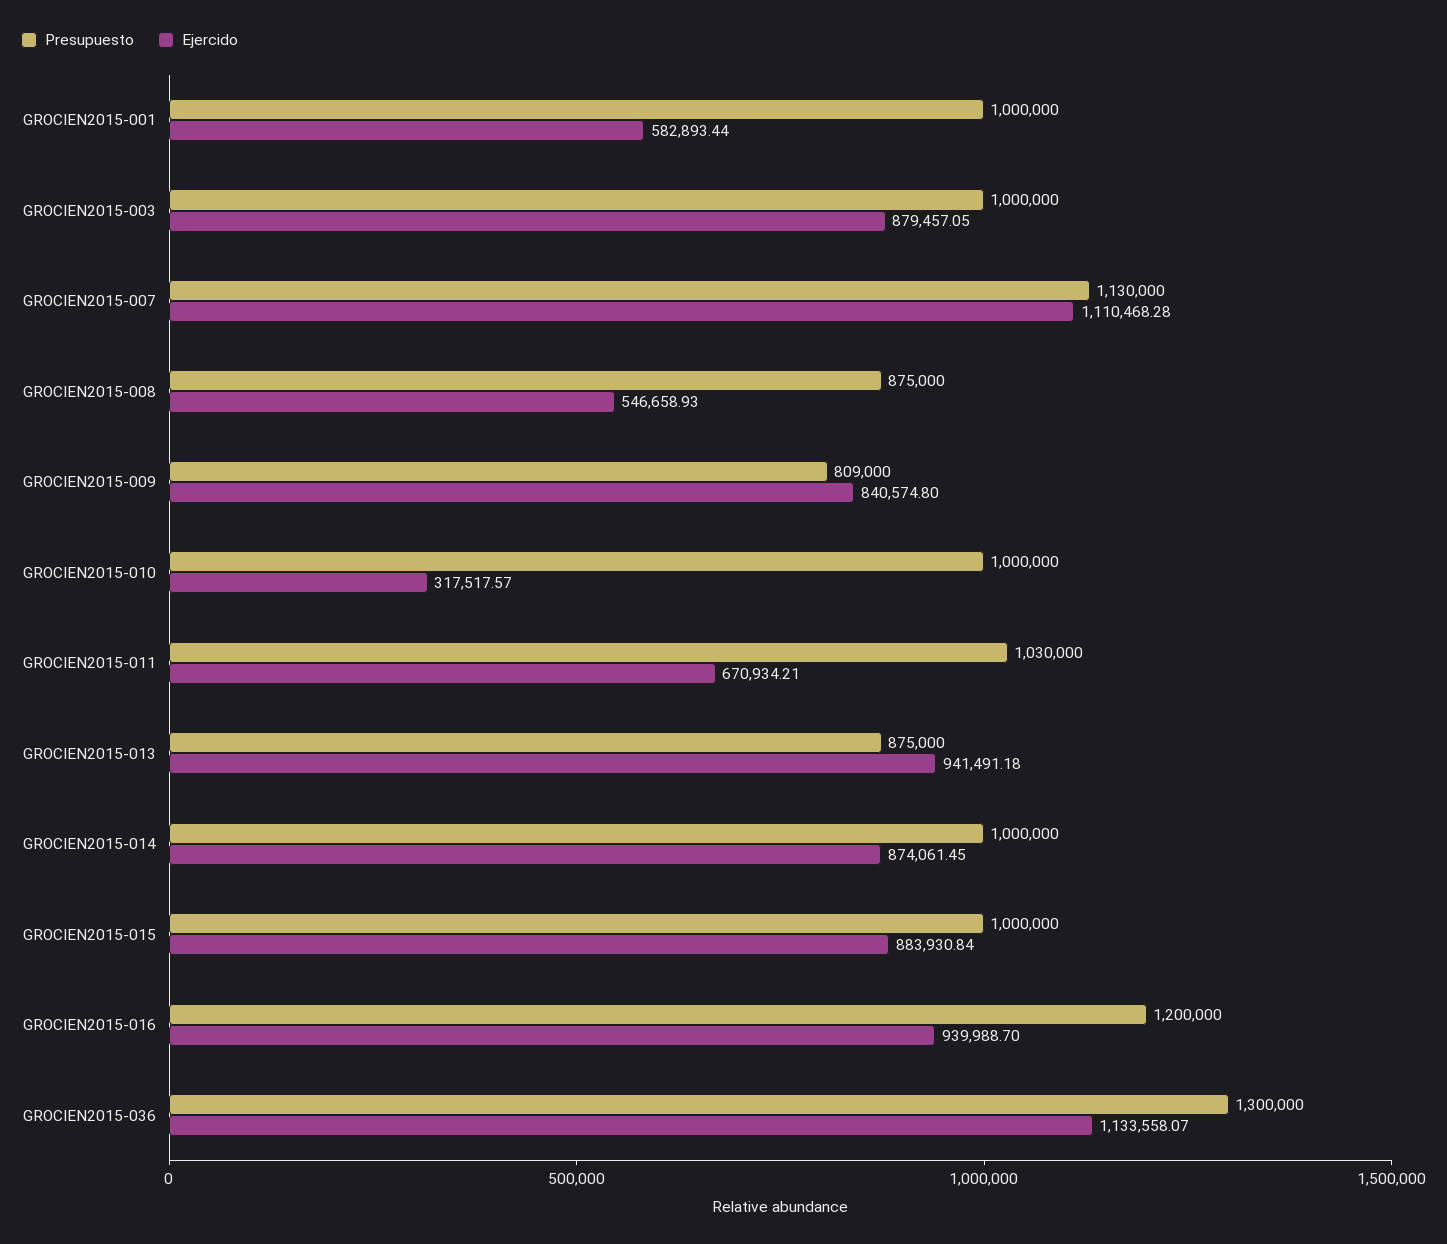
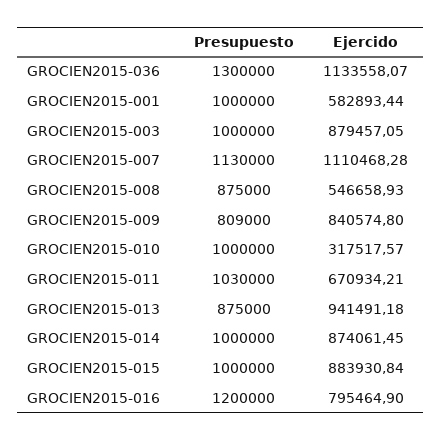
  {
    "Presupuesto": {
      "GROCIEN2015-001": 1000000,
      "GROCIEN2015-003": 1000000,
      "GROCIEN2015-007": 1130000,
      "GROCIEN2015-008": 875000,
      "GROCIEN2015-009": 809000,
      "GROCIEN2015-010": 1000000,
      "GROCIEN2015-011": 1030000,
      "GROCIEN2015-013": 875000,
      "GROCIEN2015-014": 1000000,
      "GROCIEN2015-015": 1000000,
      "GROCIEN2015-016": 1200000,
      "GROCIEN2015-036": 1300000
    },
    "Ejercido": {
      "GROCIEN2015-001": 582893.44,
      "GROCIEN2015-003": 879457.05,
      "GROCIEN2015-007": 1110468.28,
      "GROCIEN2015-008": 546658.93,
      "GROCIEN2015-009": 840574.8,
      "GROCIEN2015-010": 317517.57,
      "GROCIEN2015-011": 670934.21,
      "GROCIEN2015-013": 941491.18,
      "GROCIEN2015-014": 874061.45,
      "GROCIEN2015-015": 883930.84,
-     "GROCIEN2015-016": 939988.7,
+     "GROCIEN2015-016": 795464.9,
      "GROCIEN2015-036": 1133558.07
    }
  }

